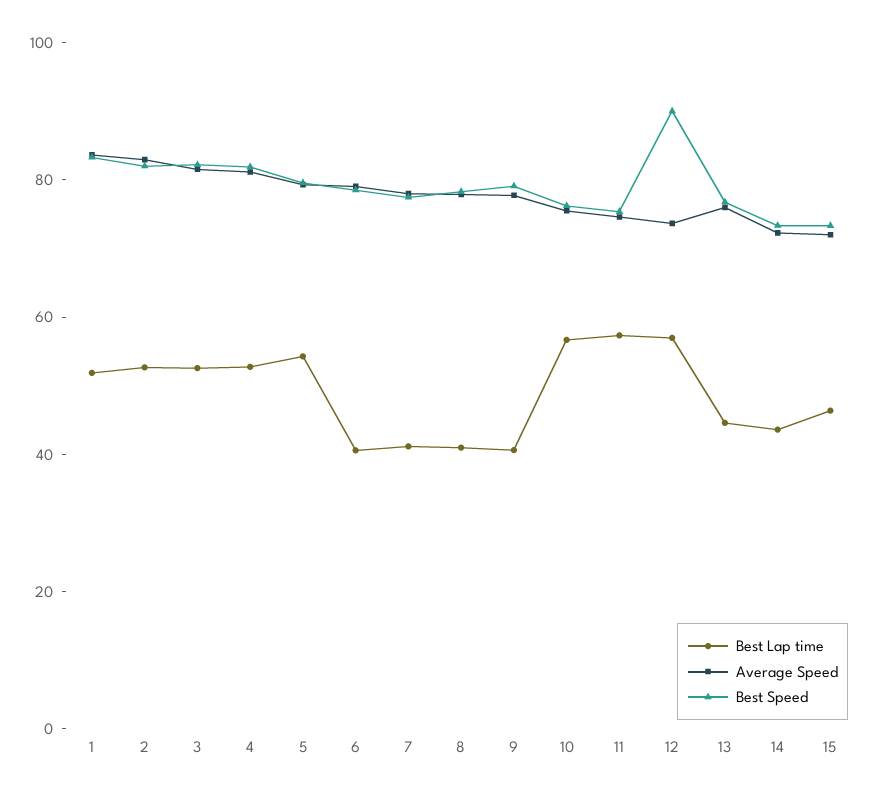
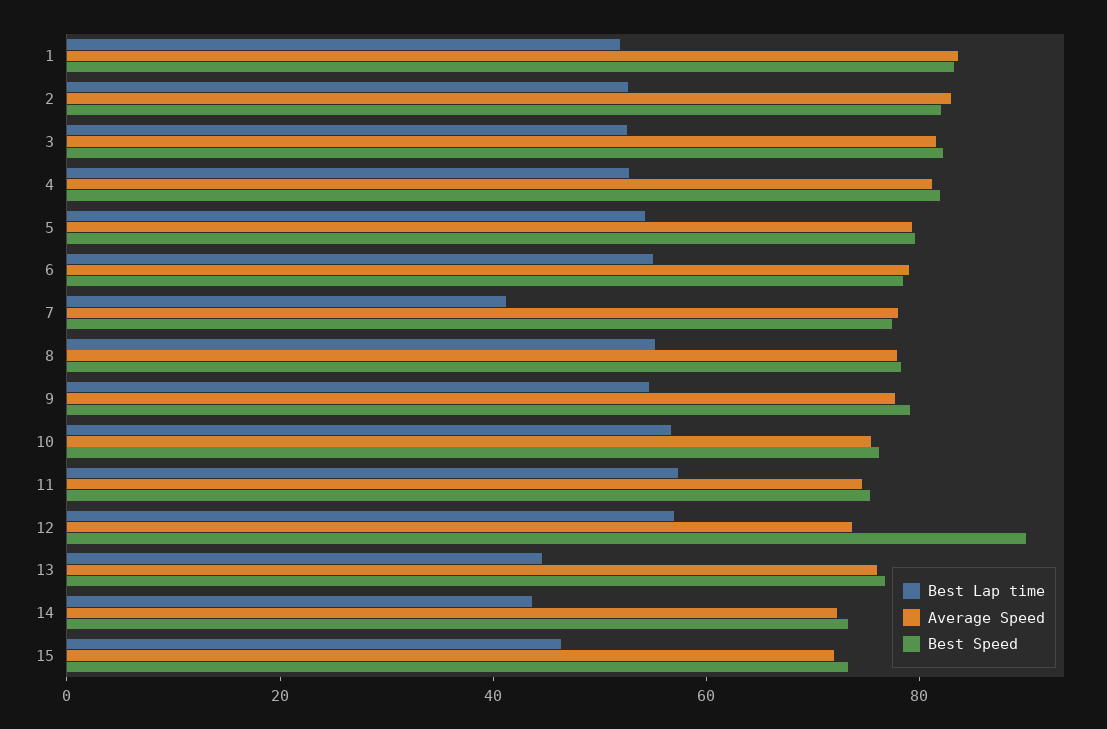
  {
    "Best Lap time": {
      "1": 50,
      "2": 55,
      "3": 55,
      "4": 55,
      "5": 55,
-     "6": 40,
+     "6": 55,
      "7": 40,
-     "8": 40,
+     "8": 55,
-     "9": 40,
+     "9": 55,
      "10": 55,
      "11": 55,
      "12": 55,
      "13": 45,
      "14": 45,
      "15": 45
    },
    "Average Speed": {
      "1": 85,
      "2": 85,
      "3": 80,
      "4": 80,
      "5": 80,
      "6": 80,
      "7": 80,
      "8": 80,
      "9": 80,
      "10": 75,
      "11": 75,
      "12": 75,
      "13": 75,
      "14": 70,
      "15": 70
    },
    "Best Speed": {
      "1": 85,
      "2": 80,
      "3": 80,
      "4": 80,
      "5": 80,
      "6": 80,
      "7": 75,
      "8": 80,
      "9": 80,
      "10": 75,
      "11": 75,
      "12": 90,
      "13": 75,
      "14": 75,
      "15": 75
    }
  }

